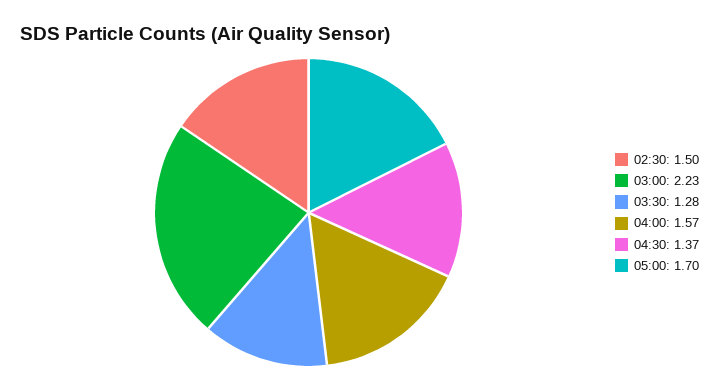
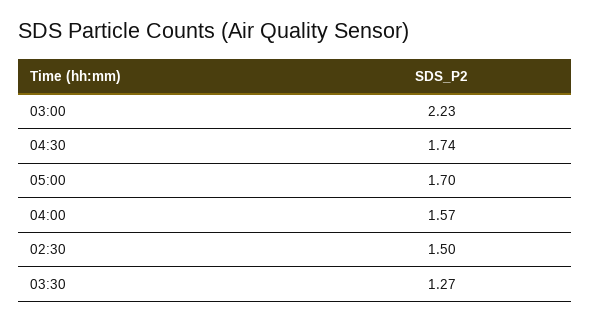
  {
    "02:30": 1.5,
    "03:00": 2.23,
-   "03:30": 1.28,
+   "03:30": 1.27,
    "04:00": 1.57,
-   "04:30": 1.37,
+   "04:30": 1.74,
    "05:00": 1.7
  }

